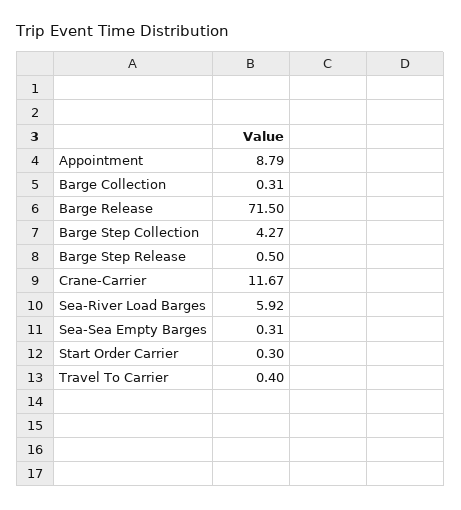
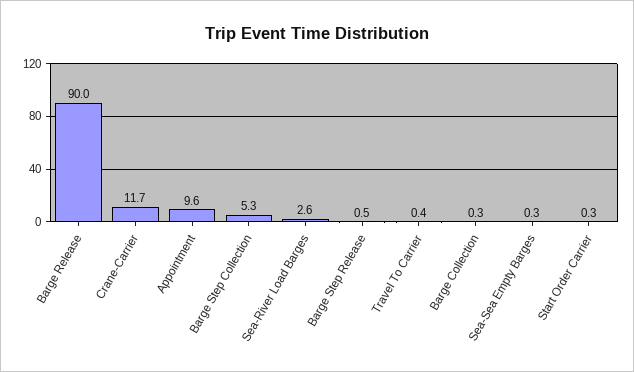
  {
-   "Appointment": 8.79,
+   "Appointment": 9.6,
    "Barge Collection": 0.31,
-   "Barge Release": 71.5,
+   "Barge Release": 90,
-   "Barge Step Collection": 4.27,
+   "Barge Step Collection": 5.3,
    "Barge Step Release": 0.5,
    "Crane-Carrier": 11.67,
-   "Sea-River Load Barges": 5.92,
+   "Sea-River Load Barges": 2.6,
    "Sea-Sea Empty Barges": 0.31,
    "Start Order Carrier": 0.3,
    "Travel To Carrier": 0.4
  }

